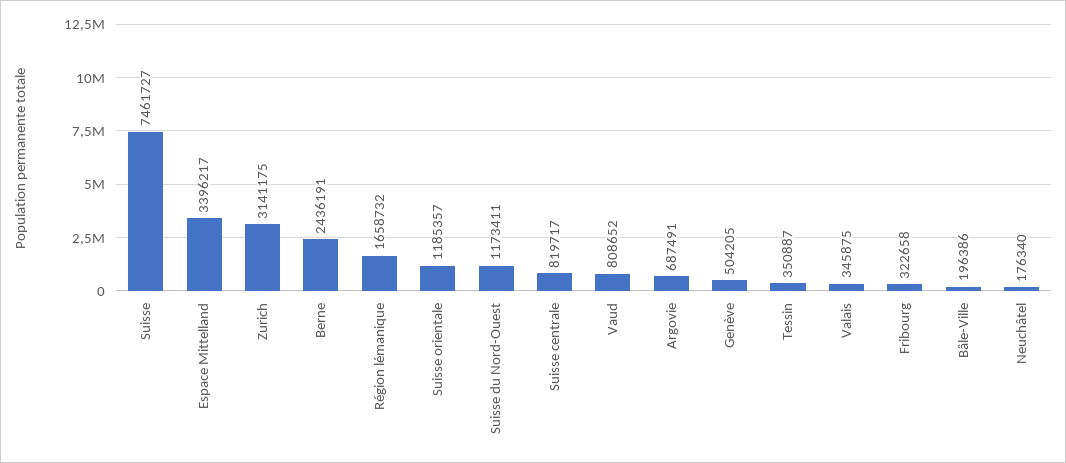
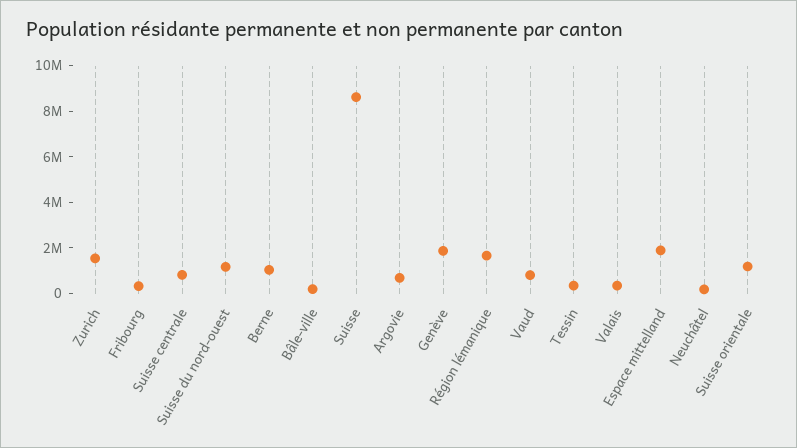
  {
-   "Suisse": 7461727,
+   "Suisse": 8500000,
-   "Espace Mittelland": 3396217,
+   "Espace Mittelland": 2000000,
-   "Zurich": 3141175,
+   "Zurich": 1500000,
-   "Berne": 2436191,
+   "Berne": 1000000,
    "Région lémanique": 1658732,
    "Suisse orientale": 1185357,
    "Suisse du Nord-Ouest": 1173411,
    "Suisse centrale": 819717,
    "Vaud": 808652,
    "Argovie": 687491,
-   "Genève": 504205,
+   "Genève": 2000000,
    "Tessin": 350887,
    "Valais": 345875,
    "Fribourg": 322658,
    "Bâle-Ville": 196386,
    "Neuchâtel": 176340
  }

